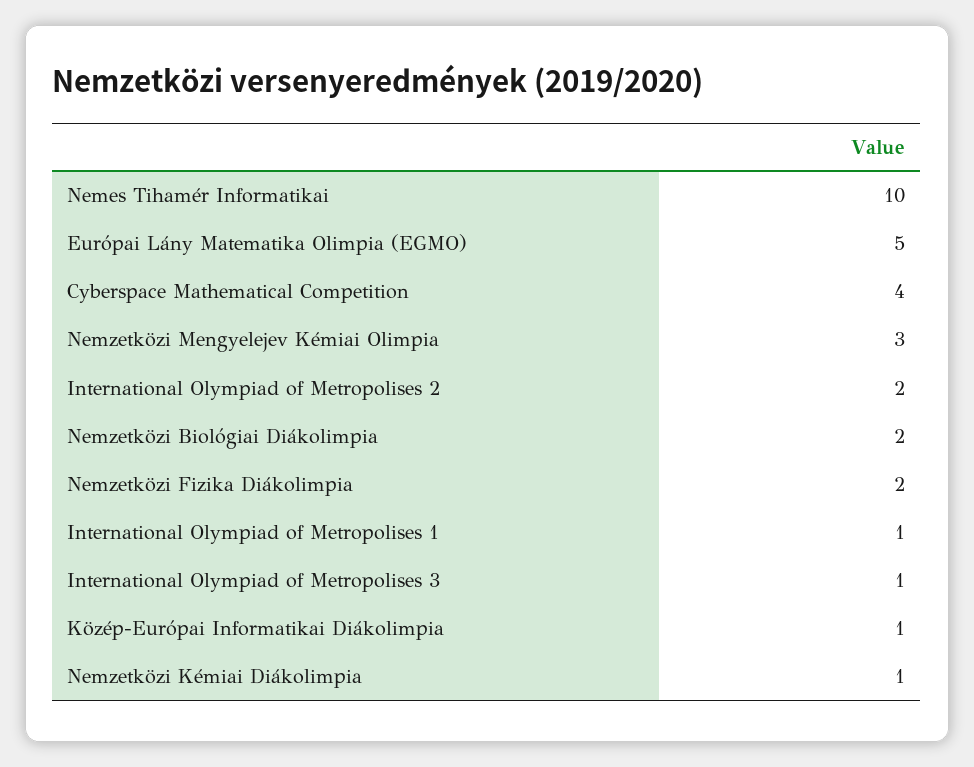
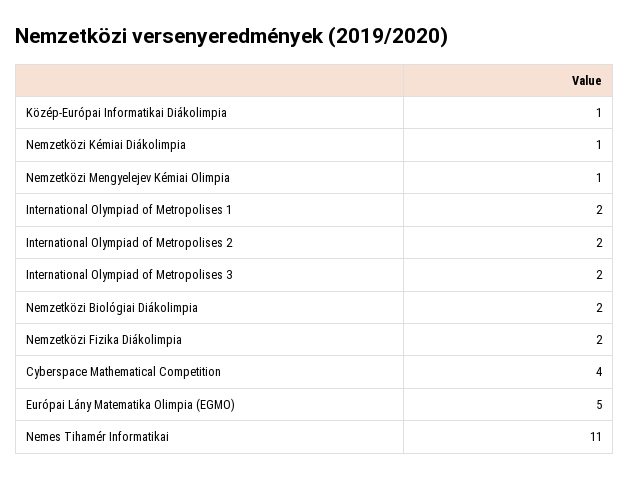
  {
-   "Nemes Tihamér Informatikai": 10,
+   "Nemes Tihamér Informatikai": 11,
    "Európai Lány Matematika Olimpia (EGMO)": 5,
    "Cyberspace Mathematical Competition": 4,
-   "Nemzetközi Mengyelejev Kémiai Olimpia": 3,
+   "Nemzetközi Mengyelejev Kémiai Olimpia": 1,
    "International Olympiad of Metropolises 2": 2,
    "Nemzetközi Biológiai Diákolimpia": 2,
    "Nemzetközi Fizika Diákolimpia": 2,
-   "International Olympiad of Metropolises 1": 1,
+   "International Olympiad of Metropolises 1": 2,
-   "International Olympiad of Metropolises 3": 1,
+   "International Olympiad of Metropolises 3": 2,
    "Közép-Európai Informatikai Diákolimpia": 1,
    "Nemzetközi Kémiai Diákolimpia": 1
  }

